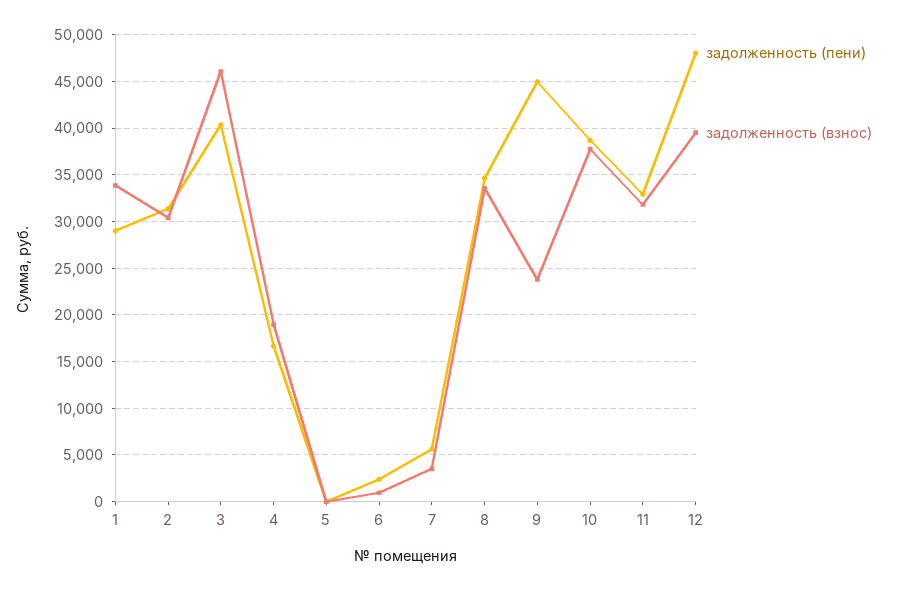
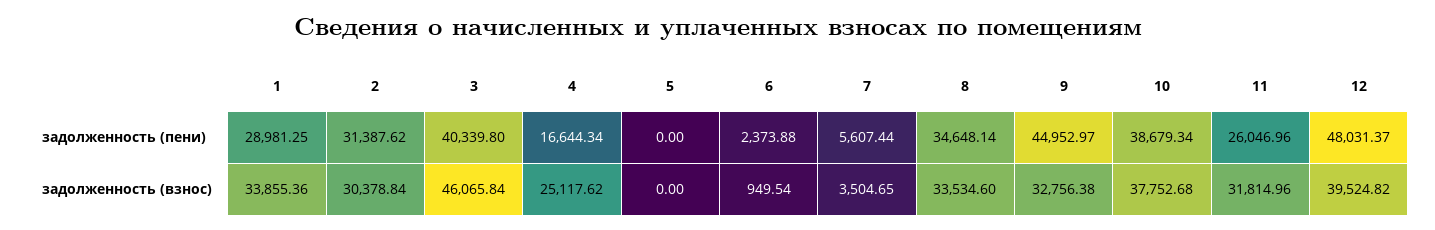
  {
    "задолженность (пени)": {
      "1": 28981.25,
      "2": 31387.62,
      "3": 40339.8,
      "4": 16644.34,
      "5": 0,
      "6": 2373.88,
      "7": 5607.44,
      "8": 34648.14,
      "9": 44952.97,
      "10": 38679.34,
-     "11": 33000,
+     "11": 26046.96,
      "12": 48031.37
    },
    "задолженность (взнос)": {
      "1": 33855.36,
      "2": 30378.84,
      "3": 46065.84,
-     "4": 19000,
+     "4": 25117.62,
      "5": 0,
      "6": 949.54,
      "7": 3504.65,
      "8": 33534.6,
-     "9": 24000,
+     "9": 32756.38,
      "10": 37752.68,
      "11": 31814.96,
      "12": 39524.82
    }
  }

